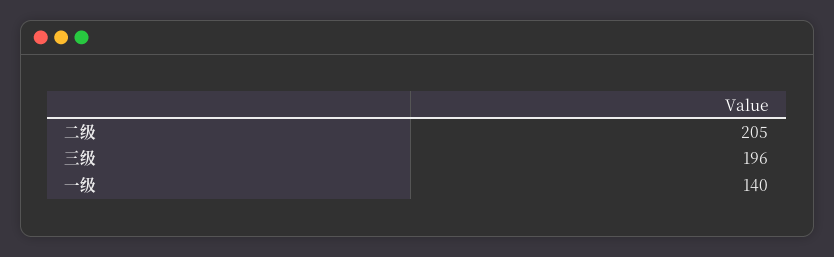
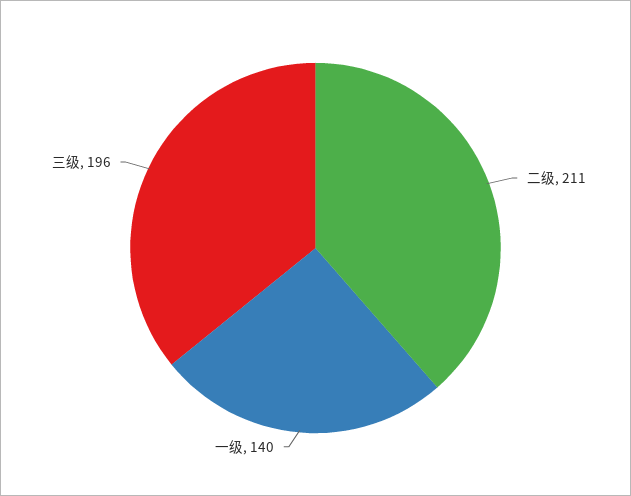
  {
-   "二级": 205,
+   "二级": 211,
    "三级": 196,
    "一级": 140
  }

